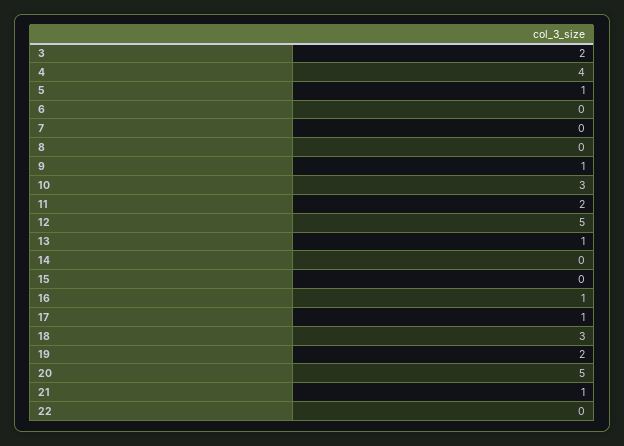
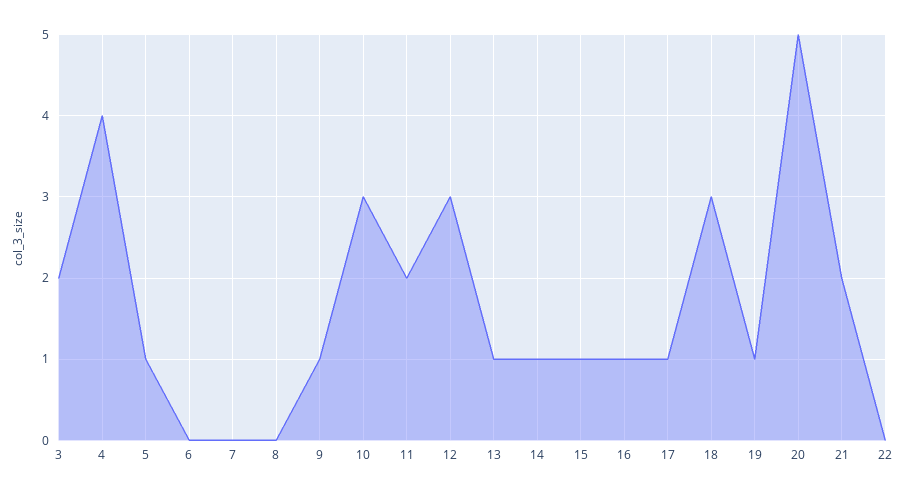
  {
    "3": 2,
    "4": 4,
    "5": 1,
    "6": 0,
    "7": 0,
    "8": 0,
    "9": 1,
    "10": 3,
    "11": 2,
-   "12": 5,
+   "12": 3,
    "13": 1,
-   "14": 0,
+   "14": 1,
-   "15": 0,
+   "15": 1,
    "16": 1,
    "17": 1,
    "18": 3,
-   "19": 2,
+   "19": 1,
    "20": 5,
-   "21": 1,
+   "21": 2,
    "22": 0
  }

